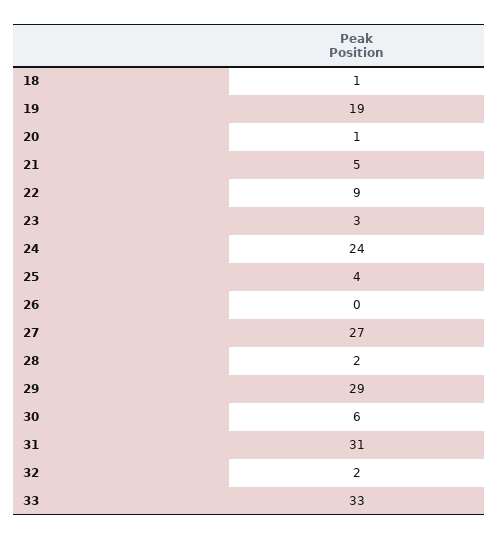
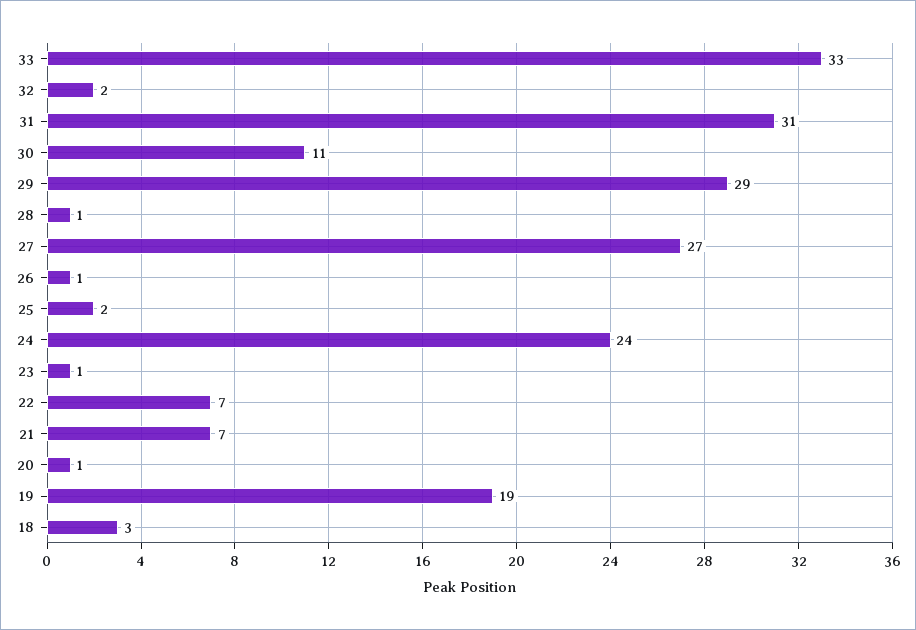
  {
-   "18": 1,
+   "18": 3,
    "19": 19,
    "20": 1,
-   "21": 5,
+   "21": 7,
-   "22": 9,
+   "22": 7,
-   "23": 3,
+   "23": 1,
    "24": 24,
-   "25": 4,
+   "25": 2,
-   "26": 0,
+   "26": 1,
    "27": 27,
-   "28": 2,
+   "28": 1,
    "29": 29,
-   "30": 6,
+   "30": 11,
    "31": 31,
    "32": 2,
    "33": 33
  }

